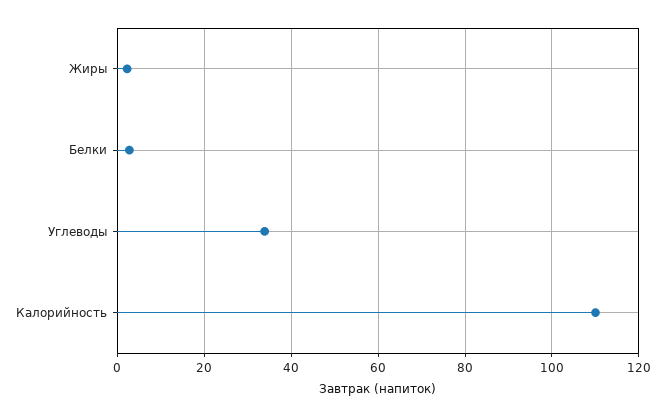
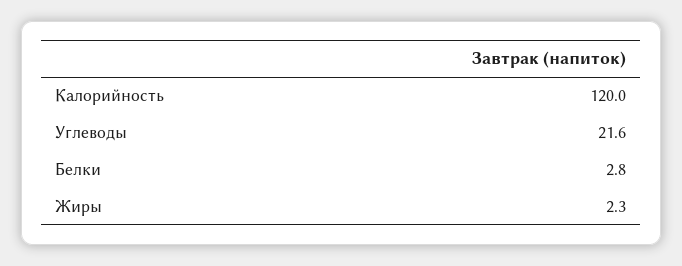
  {
    "Жиры": 2.3,
    "Белки": 2.8,
-   "Углеводы": 34,
+   "Углеводы": 21.6,
-   "Калорийность": 110
+   "Калорийность": 120
  }

